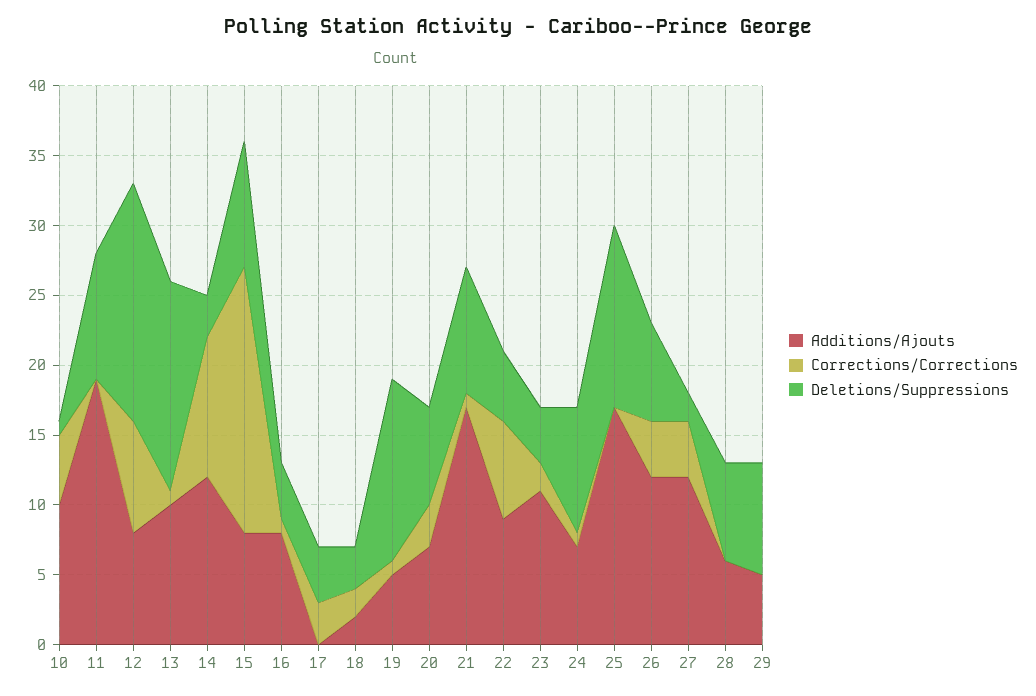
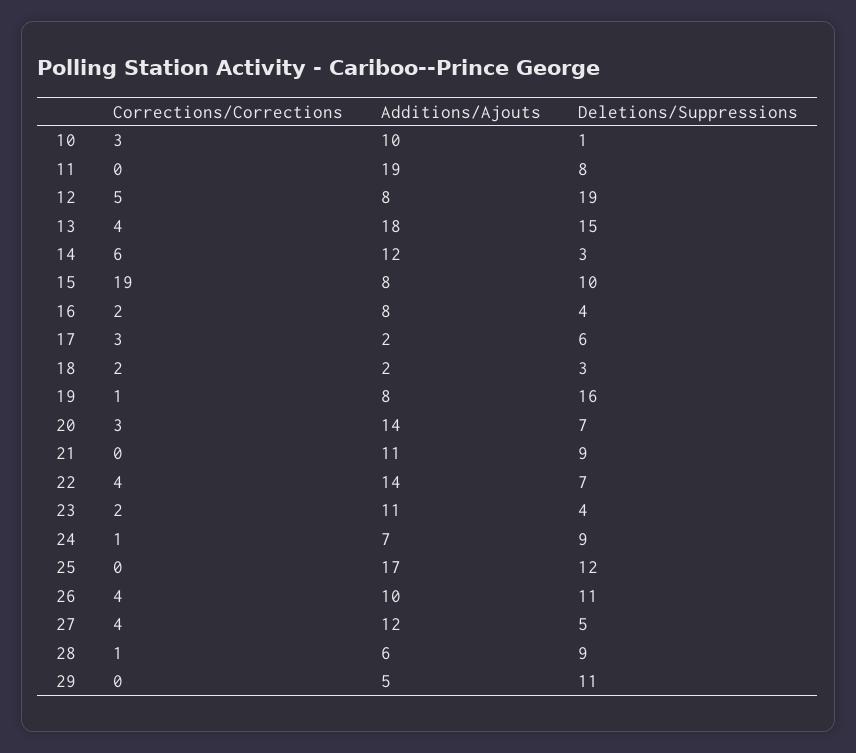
  {
    "Additions/Ajouts": {
      "10": 10,
      "11": 19,
      "12": 8,
-     "13": 10,
+     "13": 18,
      "14": 12,
      "15": 8,
      "16": 8,
-     "17": 0,
+     "17": 2,
      "18": 2,
-     "19": 5,
+     "19": 8,
-     "20": 7,
+     "20": 14,
-     "21": 17,
+     "21": 11,
-     "22": 9,
+     "22": 14,
      "23": 11,
      "24": 7,
      "25": 17,
-     "26": 12,
+     "26": 10,
      "27": 12,
      "28": 6,
      "29": 5
    },
    "Corrections/Corrections": {
-     "10": 5,
+     "10": 3,
      "11": 0,
-     "12": 8,
+     "12": 5,
-     "13": 1,
+     "13": 4,
-     "14": 10,
+     "14": 6,
      "15": 19,
-     "16": 1,
+     "16": 2,
      "17": 3,
      "18": 2,
      "19": 1,
      "20": 3,
-     "21": 1,
+     "21": 0,
-     "22": 7,
+     "22": 4,
      "23": 2,
      "24": 1,
      "25": 0,
      "26": 4,
      "27": 4,
-     "28": 0,
+     "28": 1,
      "29": 0
    },
    "Deletions/Suppressions": {
      "10": 1,
-     "11": 9,
+     "11": 8,
-     "12": 17,
+     "12": 19,
      "13": 15,
      "14": 3,
-     "15": 9,
+     "15": 10,
      "16": 4,
-     "17": 4,
+     "17": 6,
      "18": 3,
-     "19": 13,
+     "19": 16,
      "20": 7,
      "21": 9,
-     "22": 5,
+     "22": 7,
      "23": 4,
      "24": 9,
-     "25": 13,
+     "25": 12,
-     "26": 7,
+     "26": 11,
-     "27": 2,
+     "27": 5,
-     "28": 7,
+     "28": 9,
-     "29": 8
+     "29": 11
    }
  }

